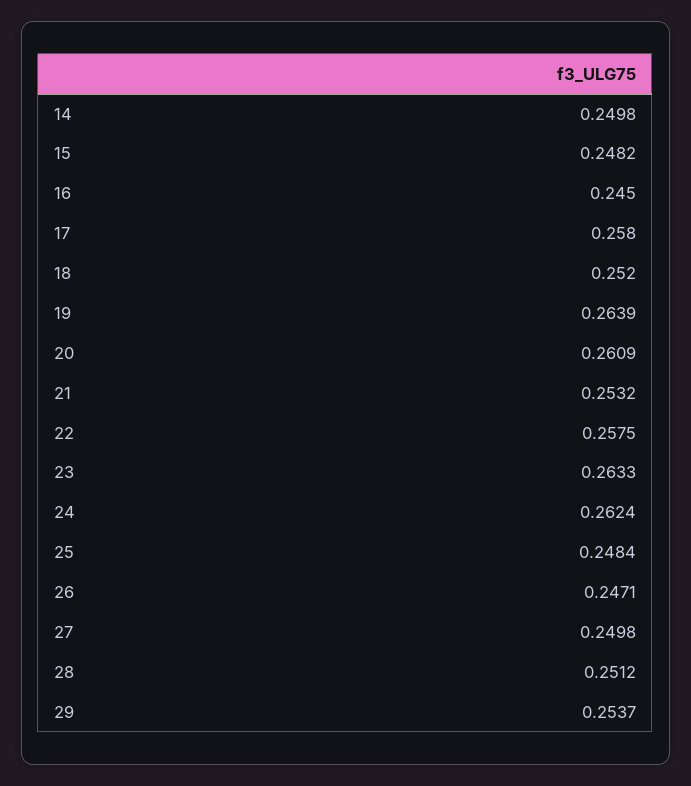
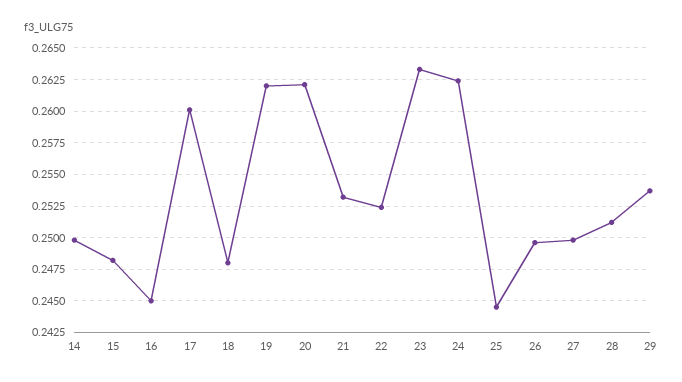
  {
    "14": 0.2498,
    "15": 0.2482,
    "16": 0.245,
-   "17": 0.258,
+   "17": 0.26,
-   "18": 0.252,
+   "18": 0.248,
-   "19": 0.2639,
+   "19": 0.262,
-   "20": 0.2609,
+   "20": 0.262,
    "21": 0.2532,
-   "22": 0.2575,
+   "22": 0.2525,
    "23": 0.2633,
    "24": 0.2624,
-   "25": 0.2484,
+   "25": 0.2445,
-   "26": 0.2471,
+   "26": 0.2495,
    "27": 0.2498,
    "28": 0.2512,
    "29": 0.2537
  }

